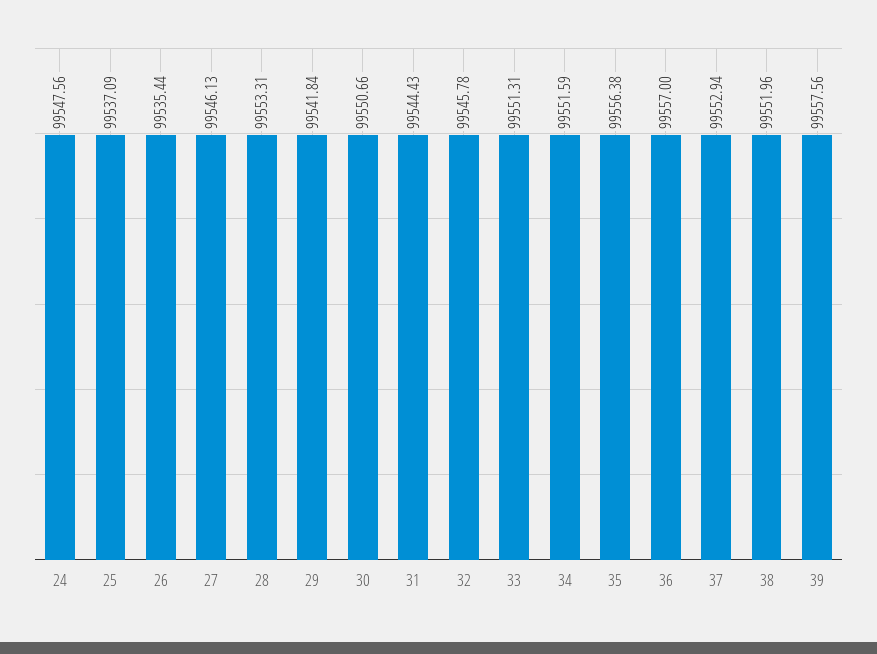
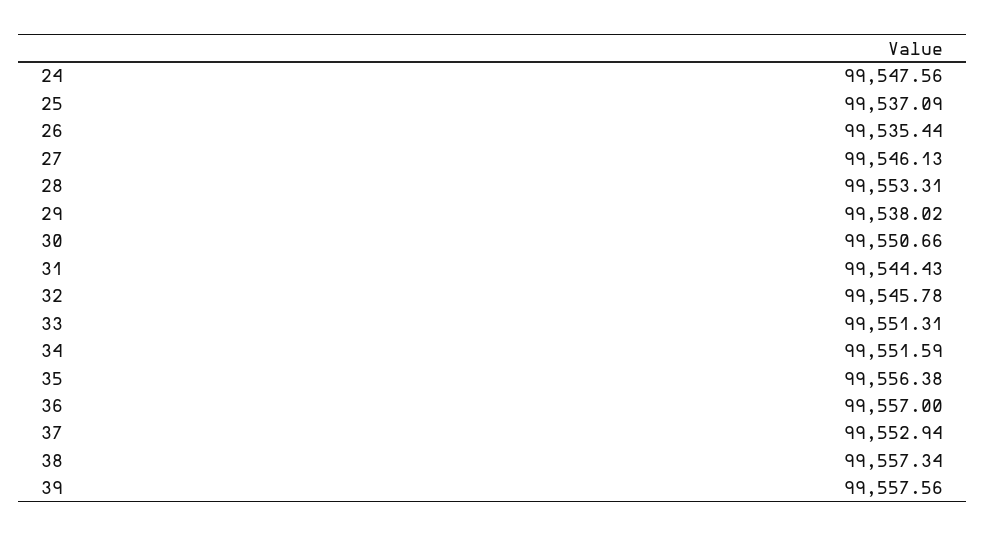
  {
    "24": 99547.56,
    "25": 99537.09,
    "26": 99535.44,
    "27": 99546.13,
    "28": 99553.31,
-   "29": 99541.84,
+   "29": 99538.02,
    "30": 99550.66,
    "31": 99544.43,
    "32": 99545.78,
    "33": 99551.31,
    "34": 99551.59,
    "35": 99556.38,
    "36": 99557,
    "37": 99552.94,
-   "38": 99551.96,
+   "38": 99557.34,
    "39": 99557.56
  }

